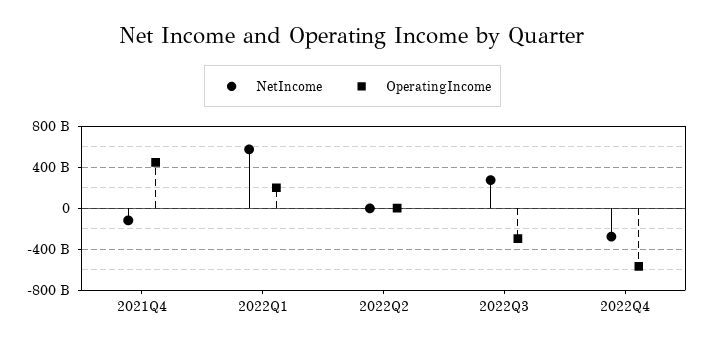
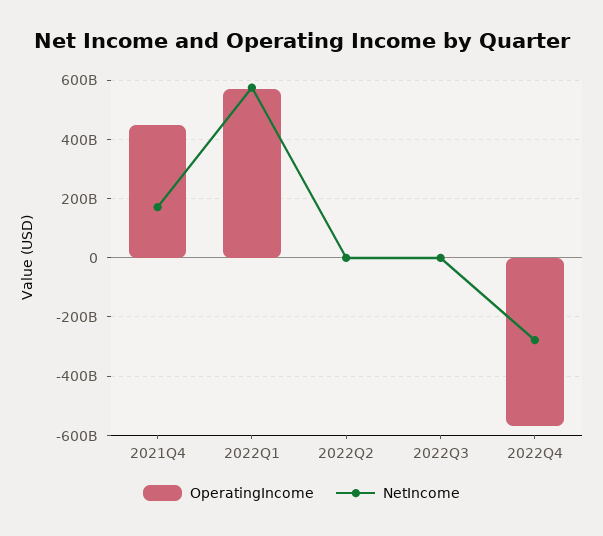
  {
    "NetIncome": {
-     "2021Q4": -100000000000,
+     "2021Q4": 175000000000,
      "2022Q1": 575000000000,
      "2022Q2": 0,
-     "2022Q3": 300000000000,
+     "2022Q3": 0,
      "2022Q4": -275000000000
    },
    "OperatingIncome": {
      "2021Q4": 450000000000,
-     "2022Q1": 200000000000,
+     "2022Q1": 575000000000,
      "2022Q2": 0,
-     "2022Q3": -300000000000,
+     "2022Q3": 0,
      "2022Q4": -575000000000
    }
  }

